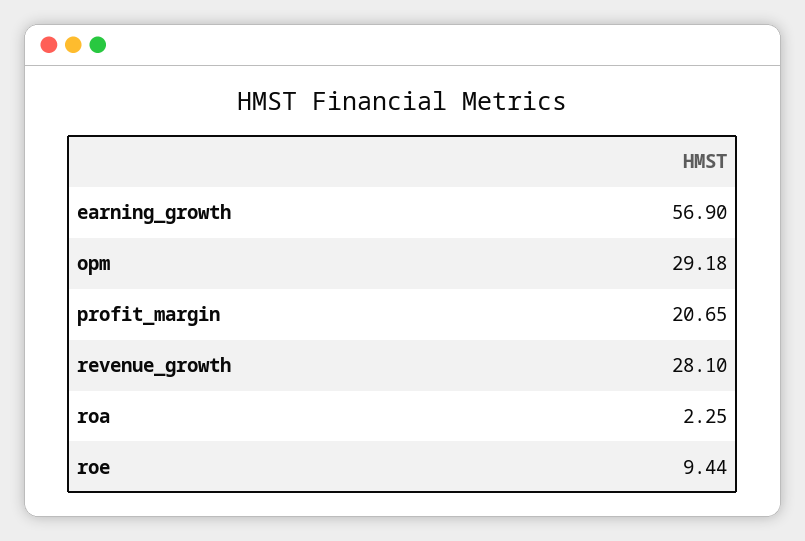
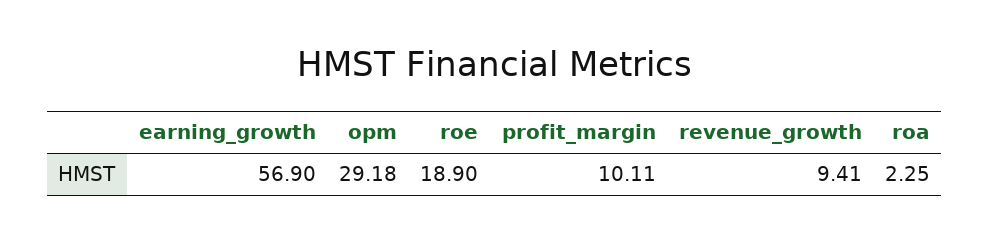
  {
    "earning_growth": 56.9,
    "opm": 29.18,
-   "profit_margin": 20.65,
+   "profit_margin": 10.11,
-   "revenue_growth": 28.1,
+   "revenue_growth": 9.41,
    "roa": 2.25,
-   "roe": 9.44
+   "roe": 18.9
  }

